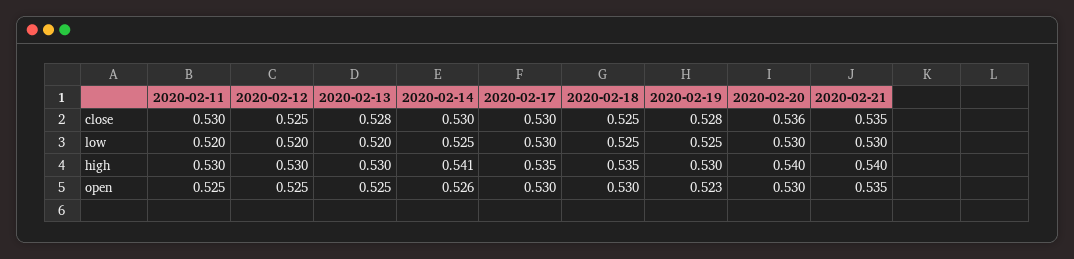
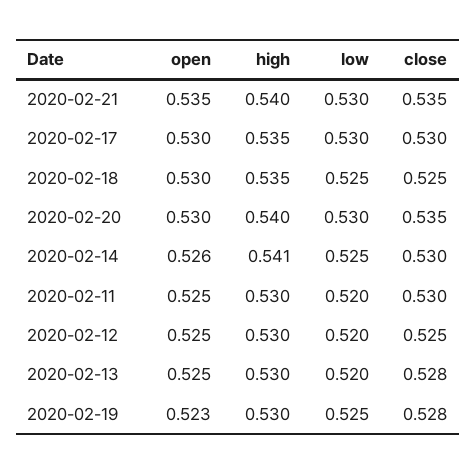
  {
    "2020-02-11": {
      "close": 0.53,
      "low": 0.52,
      "high": 0.53,
      "open": 0.525
    },
    "2020-02-12": {
      "close": 0.525,
      "low": 0.52,
      "high": 0.53,
      "open": 0.525
    },
    "2020-02-13": {
      "close": 0.528,
      "low": 0.52,
      "high": 0.53,
      "open": 0.525
    },
    "2020-02-14": {
      "close": 0.53,
      "low": 0.525,
      "high": 0.541,
      "open": 0.526
    },
    "2020-02-17": {
      "close": 0.53,
      "low": 0.53,
      "high": 0.535,
      "open": 0.53
    },
    "2020-02-18": {
      "close": 0.525,
      "low": 0.525,
      "high": 0.535,
      "open": 0.53
    },
    "2020-02-19": {
      "close": 0.528,
      "low": 0.525,
      "high": 0.53,
      "open": 0.523
    },
    "2020-02-20": {
-     "close": 0.536,
+     "close": 0.535,
      "low": 0.53,
      "high": 0.54,
      "open": 0.53
    },
    "2020-02-21": {
      "close": 0.535,
      "low": 0.53,
      "high": 0.54,
      "open": 0.535
    }
  }

